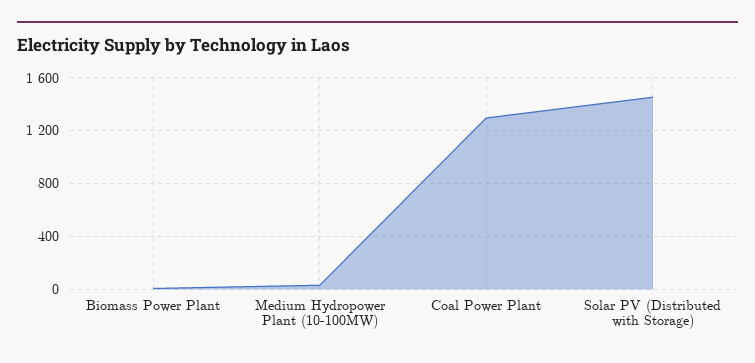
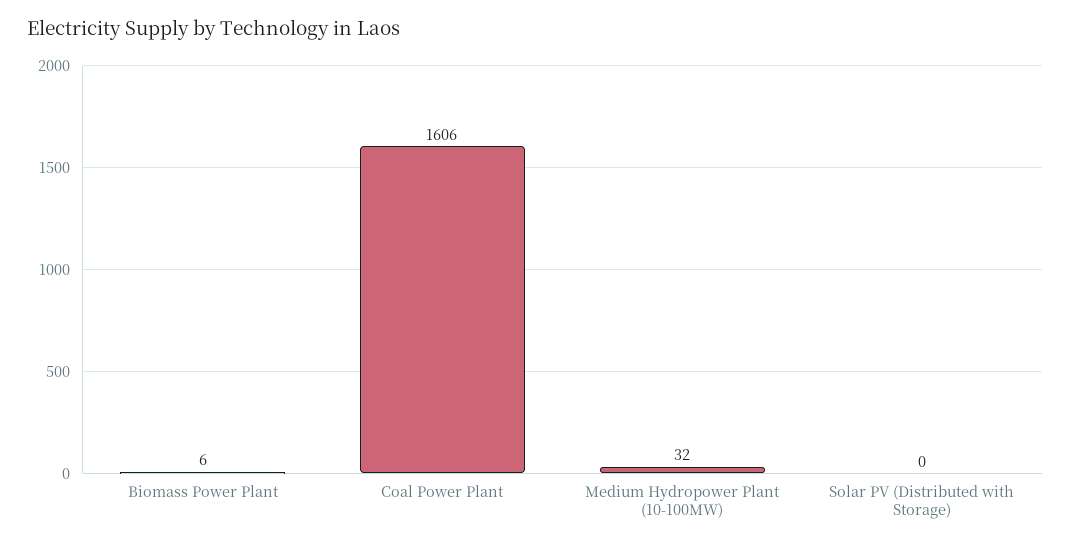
  {
    "Biomass Power Plant": 6,
    "Medium Hydropower Plant (10-100MW)": 32,
-   "Coal Power Plant": 1300,
+   "Coal Power Plant": 1606,
-   "Solar PV (Distributed with Storage)": 1450
+   "Solar PV (Distributed with Storage)": 0
  }

